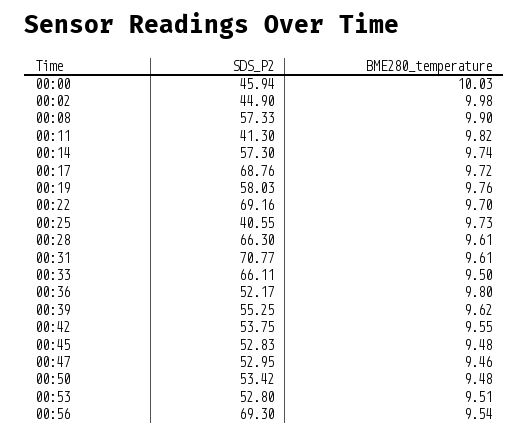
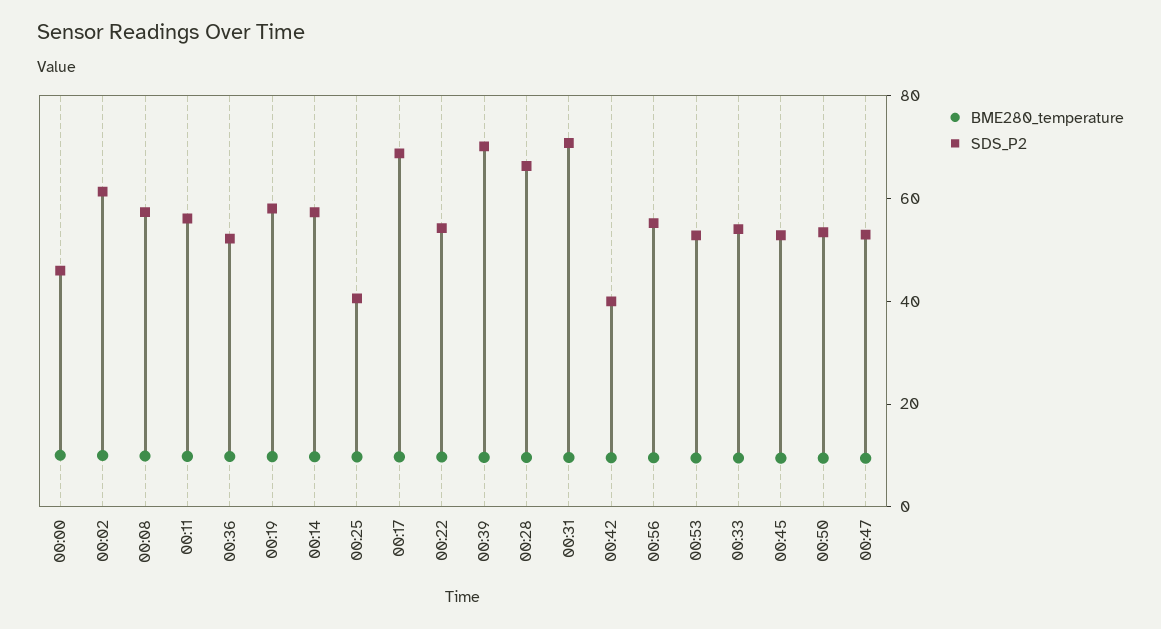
  {
    "SDS_P2": {
      "00:00": 45.94,
-     "00:02": 44.9,
+     "00:02": 60,
      "00:08": 57.33,
-     "00:11": 41.3,
+     "00:11": 55,
      "00:14": 57.3,
      "00:17": 68.76,
      "00:19": 58.03,
-     "00:22": 69.16,
+     "00:22": 55,
      "00:25": 40.55,
      "00:28": 66.3,
      "00:31": 70.77,
-     "00:33": 66.11,
+     "00:33": 55,
      "00:36": 52.17,
-     "00:39": 55.25,
+     "00:39": 70,
-     "00:42": 53.75,
+     "00:42": 40,
      "00:45": 52.83,
      "00:47": 52.95,
      "00:50": 53.42,
      "00:53": 52.8,
-     "00:56": 69.3
+     "00:56": 55
    },
    "BME280_temperature": {
      "00:00": 10.03,
      "00:02": 9.98,
      "00:08": 9.9,
      "00:11": 9.82,
      "00:14": 9.74,
      "00:17": 9.72,
      "00:19": 9.76,
      "00:22": 9.7,
      "00:25": 9.73,
      "00:28": 9.61,
      "00:31": 9.61,
      "00:33": 9.5,
      "00:36": 9.8,
      "00:39": 9.62,
      "00:42": 9.55,
      "00:45": 9.48,
      "00:47": 9.46,
      "00:50": 9.48,
      "00:53": 9.51,
      "00:56": 9.54
    }
  }

